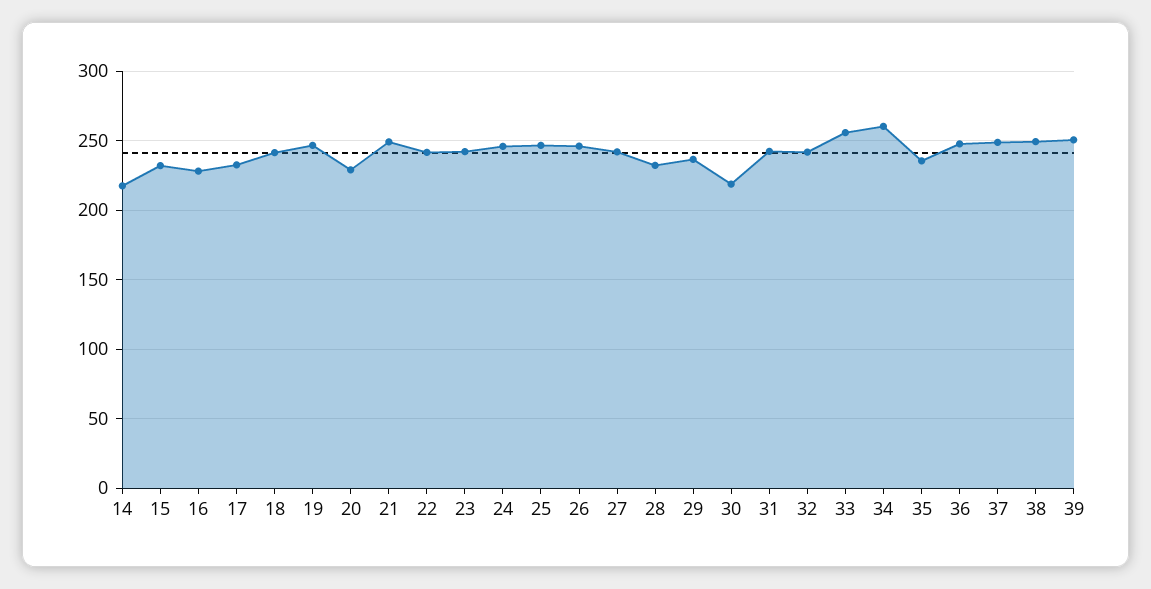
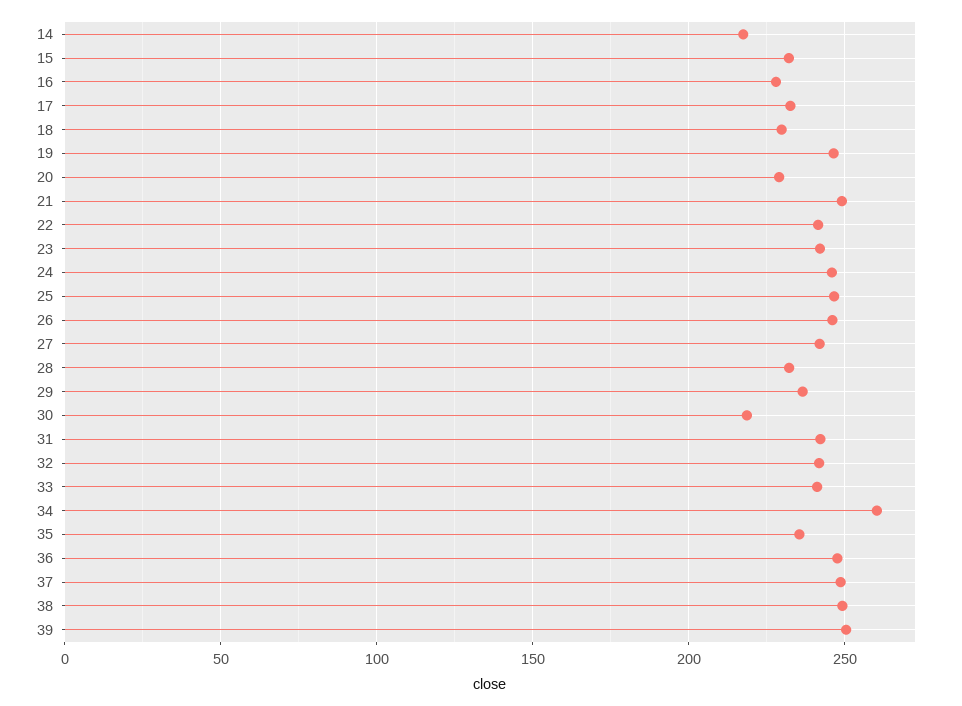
  {
    "14": 220,
    "15": 230,
    "16": 230,
    "17": 235,
-   "18": 240,
+   "18": 230,
    "19": 245,
    "20": 230,
    "21": 250,
    "22": 240,
    "23": 240,
    "24": 245,
    "25": 245,
    "26": 245,
    "27": 240,
    "28": 230,
    "29": 235,
    "30": 220,
    "31": 240,
    "32": 240,
-   "33": 255,
+   "33": 240,
    "34": 260,
    "35": 235,
    "36": 250,
    "37": 250,
    "38": 250,
    "39": 250
  }

